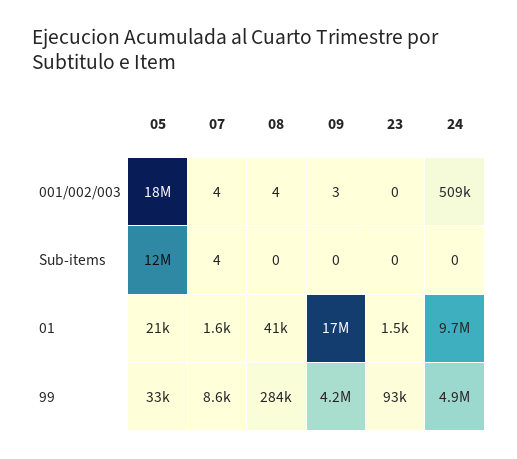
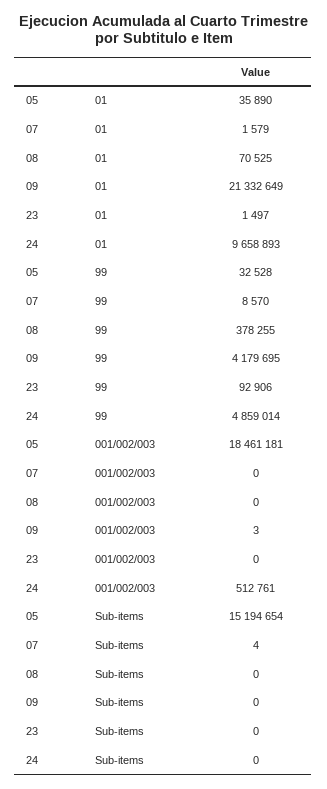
  {
    "05": {
      "001/002/003": 18461181,
-     "Sub-items": 12000000,
+     "Sub-items": 15194654,
-     "01": 21000,
+     "01": 35890,
      "99": 32528
    },
    "07": {
-     "001/002/003": 4,
+     "001/002/003": 0,
      "Sub-items": 4,
      "01": 1579,
      "99": 8570
    },
    "08": {
-     "001/002/003": 4,
+     "001/002/003": 0,
      "Sub-items": 0,
-     "01": 41000,
+     "01": 70525,
-     "99": 284000
+     "99": 378255
    },
    "09": {
      "001/002/003": 3,
      "Sub-items": 0,
-     "01": 17000000,
+     "01": 21332649,
      "99": 4179695
    },
    "23": {
      "001/002/003": 0,
      "Sub-items": 0,
      "01": 1497,
      "99": 92906
    },
    "24": {
-     "001/002/003": 509000,
+     "001/002/003": 512761,
      "Sub-items": 0,
      "01": 9658893,
      "99": 4859014
    }
  }

